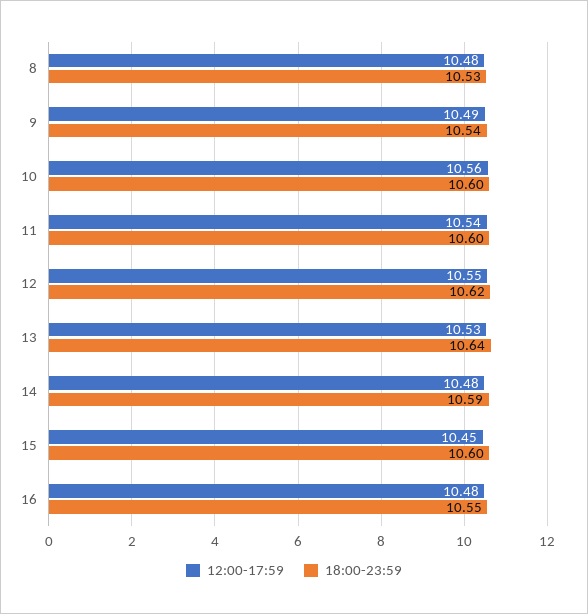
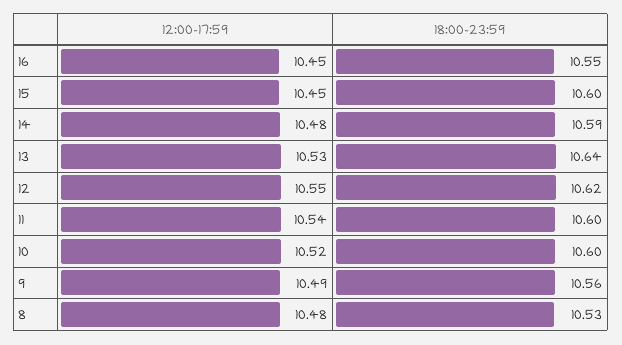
  {
    "12:00-17:59": {
      "8": 10.48,
      "9": 10.49,
-     "10": 10.56,
+     "10": 10.52,
      "11": 10.54,
      "12": 10.55,
      "13": 10.53,
      "14": 10.48,
      "15": 10.45,
-     "16": 10.48
+     "16": 10.45
    },
    "18:00-23:59": {
      "8": 10.53,
-     "9": 10.54,
+     "9": 10.56,
      "10": 10.6,
      "11": 10.6,
      "12": 10.62,
      "13": 10.64,
      "14": 10.59,
      "15": 10.6,
      "16": 10.55
    }
  }

